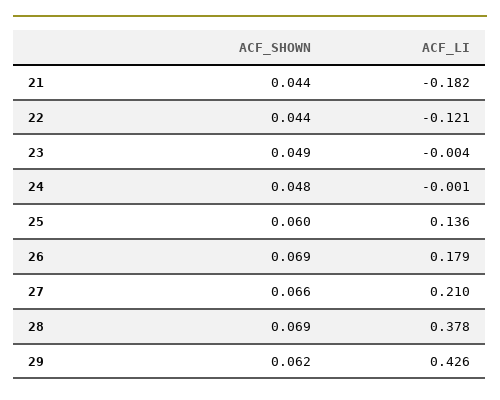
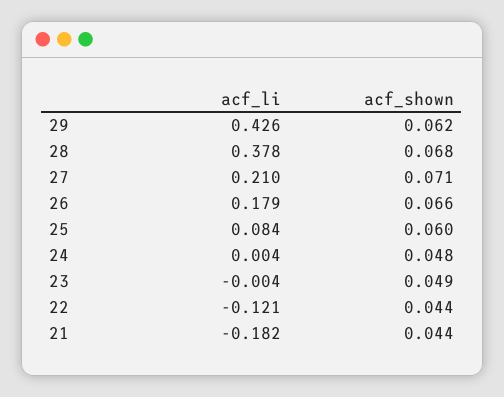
  {
    "ACF_SHOWN": {
      "21": 0.044,
      "22": 0.044,
      "23": 0.049,
      "24": 0.048,
      "25": 0.06,
-     "26": 0.069,
+     "26": 0.066,
-     "27": 0.066,
+     "27": 0.071,
-     "28": 0.069,
+     "28": 0.068,
      "29": 0.062
    },
    "ACF_LI": {
      "21": -0.182,
      "22": -0.121,
      "23": -0.004,
-     "24": -0.001,
+     "24": 0.004,
-     "25": 0.136,
+     "25": 0.084,
      "26": 0.179,
      "27": 0.21,
      "28": 0.378,
      "29": 0.426
    }
  }

